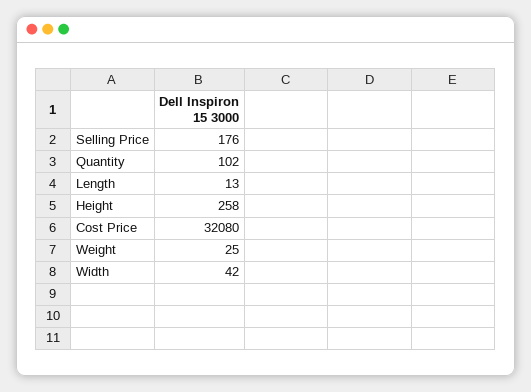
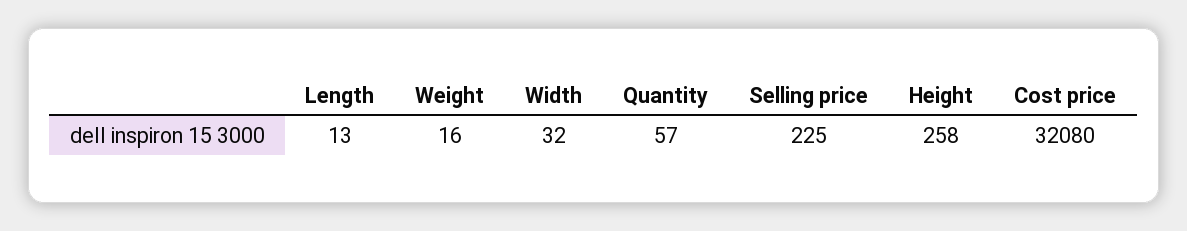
  {
-   "Selling Price": 176,
+   "Selling Price": 225,
-   "Quantity": 102,
+   "Quantity": 57,
    "Length": 13,
    "Height": 258,
    "Cost Price": 32080,
-   "Weight": 25,
+   "Weight": 16,
-   "Width": 42
+   "Width": 32
  }

